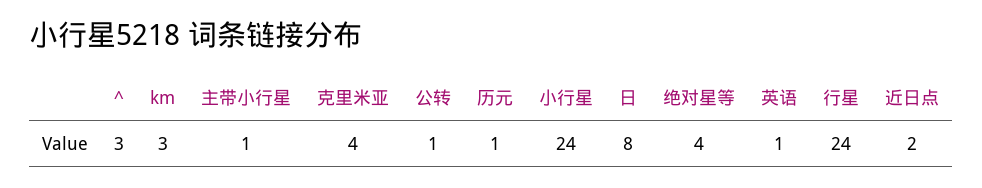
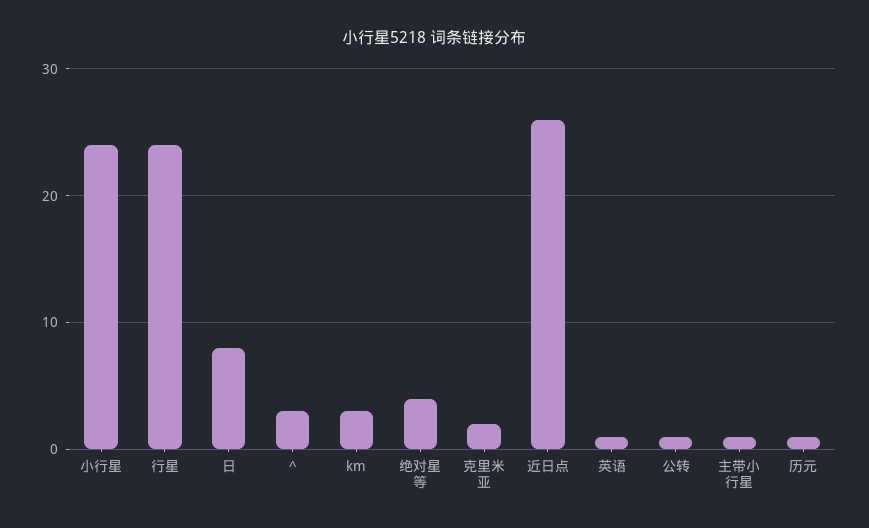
  {
    "^": 3,
    "km": 3,
    "主带小行星": 1,
-   "克里米亚": 4,
+   "克里米亚": 2,
    "公转": 1,
    "历元": 1,
    "小行星": 24,
    "日": 8,
    "绝对星等": 4,
    "英语": 1,
    "行星": 24,
-   "近日点": 2
+   "近日点": 26
  }

